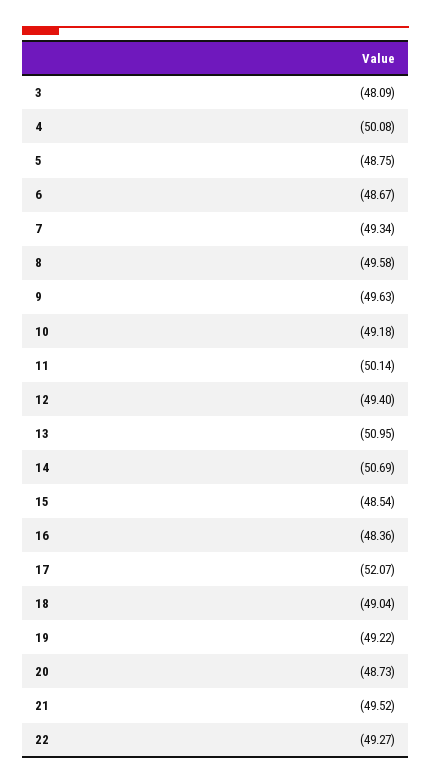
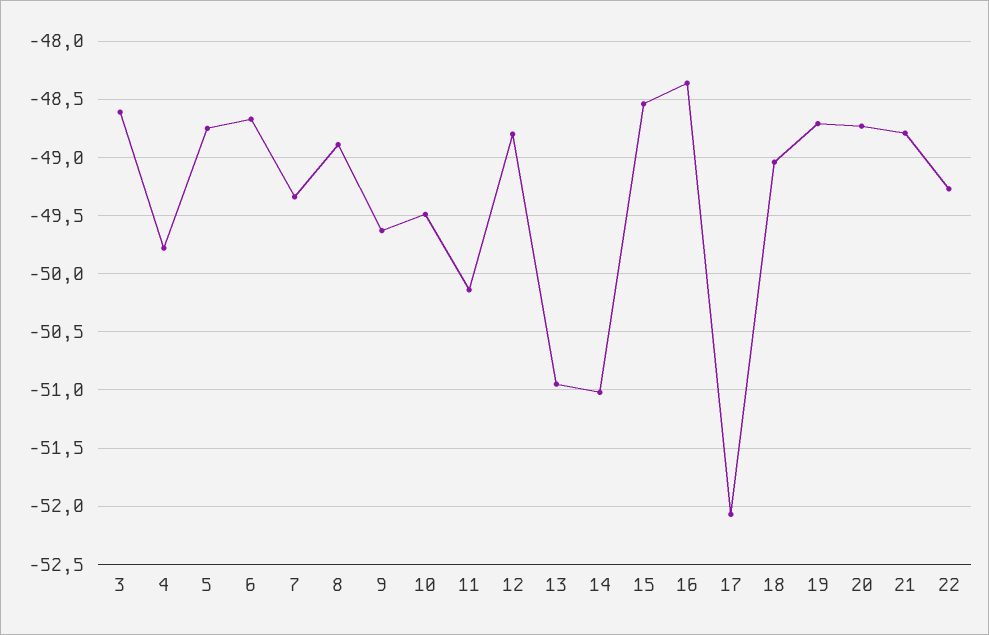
  {
-   "3": -48.09,
+   "3": -48.6,
-   "4": -50.08,
+   "4": -49.8,
    "5": -48.75,
    "6": -48.67,
    "7": -49.34,
-   "8": -49.58,
+   "8": -48.9,
    "9": -49.63,
-   "10": -49.18,
+   "10": -49.5,
    "11": -50.14,
-   "12": -49.4,
+   "12": -48.8,
    "13": -50.95,
-   "14": -50.69,
+   "14": -51,
    "15": -48.54,
    "16": -48.36,
    "17": -52.07,
    "18": -49.04,
-   "19": -49.22,
+   "19": -48.7,
    "20": -48.73,
-   "21": -49.52,
+   "21": -48.8,
    "22": -49.27
  }

